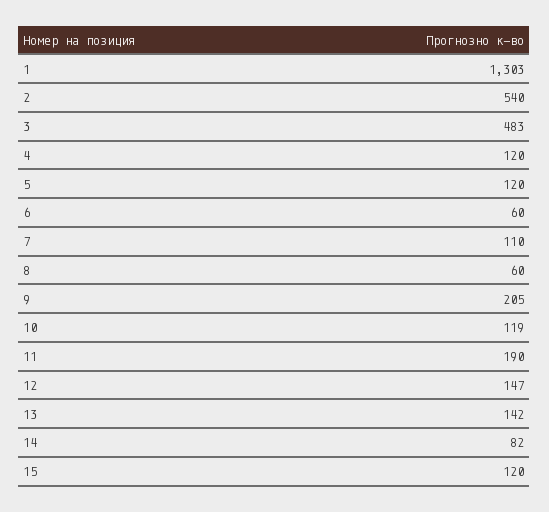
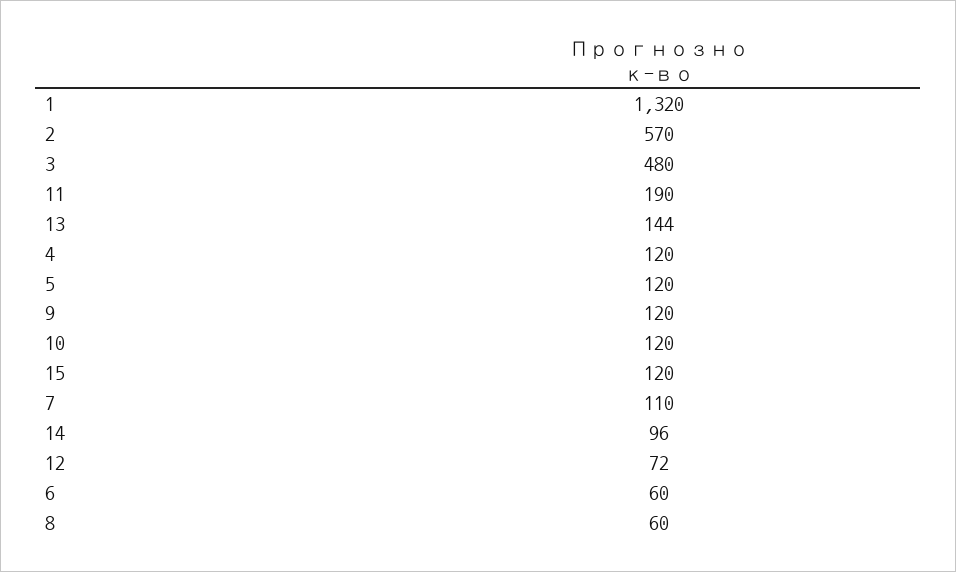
  {
-   "1": 1303,
+   "1": 1320,
-   "2": 540,
+   "2": 570,
-   "3": 483,
+   "3": 480,
    "4": 120,
    "5": 120,
    "6": 60,
    "7": 110,
    "8": 60,
-   "9": 205,
+   "9": 120,
-   "10": 119,
+   "10": 120,
    "11": 190,
-   "12": 147,
+   "12": 72,
-   "13": 142,
+   "13": 144,
-   "14": 82,
+   "14": 96,
    "15": 120
  }

